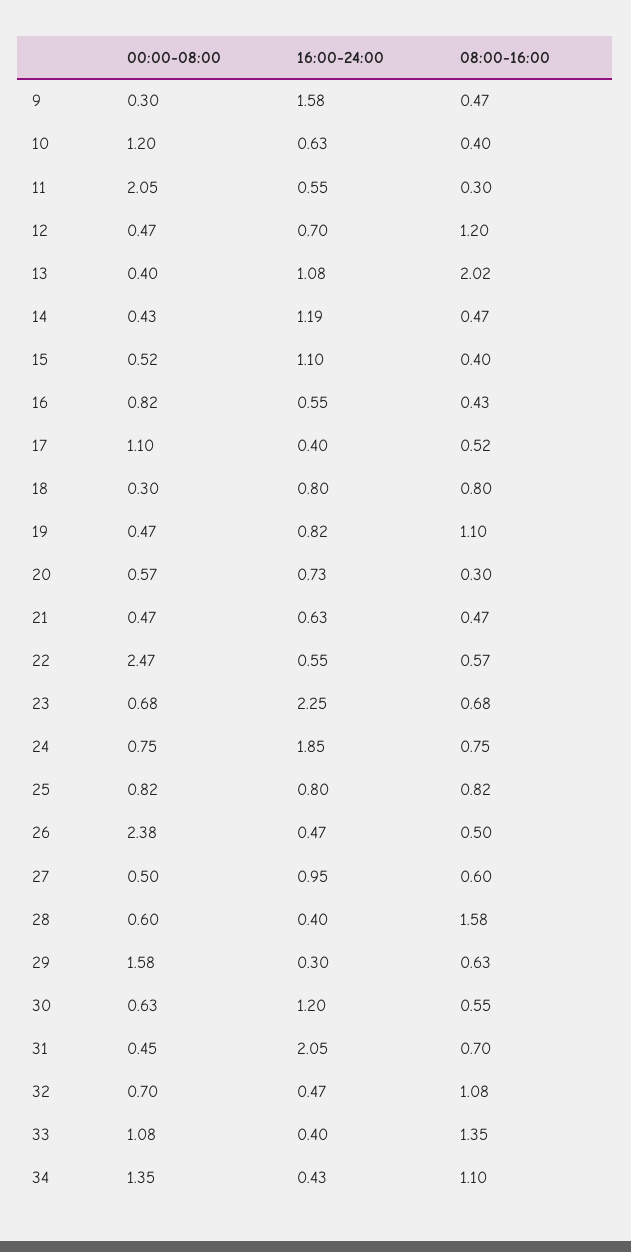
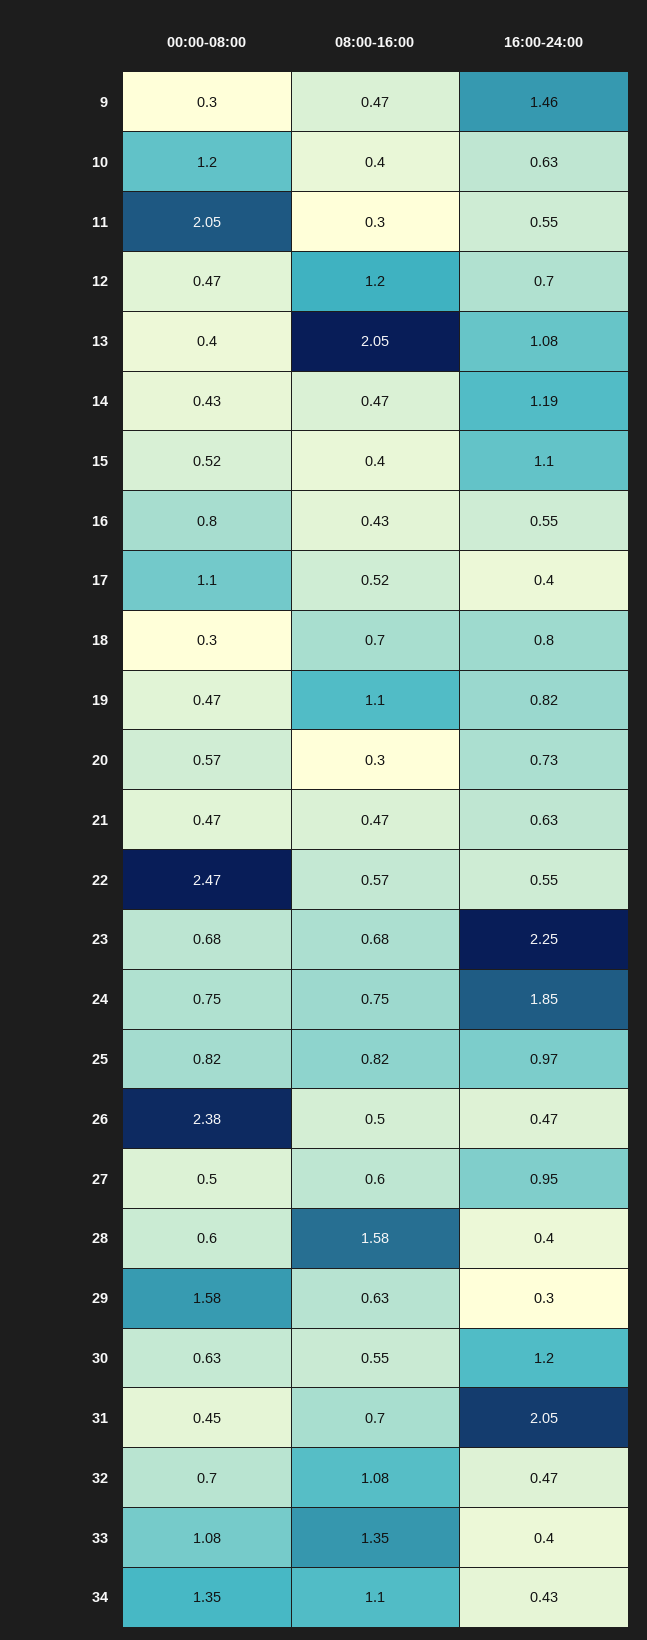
  {
    "00:00-08:00": {
      "9": 0.3,
      "10": 1.2,
      "11": 2.05,
      "12": 0.47,
      "13": 0.4,
      "14": 0.43,
      "15": 0.52,
-     "16": 0.82,
+     "16": 0.8,
      "17": 1.1,
      "18": 0.3,
      "19": 0.47,
      "20": 0.57,
      "21": 0.47,
      "22": 2.47,
      "23": 0.68,
      "24": 0.75,
      "25": 0.82,
      "26": 2.38,
      "27": 0.5,
      "28": 0.6,
      "29": 1.58,
      "30": 0.63,
      "31": 0.45,
      "32": 0.7,
      "33": 1.08,
      "34": 1.35
    },
    "16:00-24:00": {
-     "9": 1.58,
+     "9": 1.46,
      "10": 0.63,
      "11": 0.55,
      "12": 0.7,
      "13": 1.08,
      "14": 1.19,
      "15": 1.1,
      "16": 0.55,
      "17": 0.4,
      "18": 0.8,
      "19": 0.82,
      "20": 0.73,
      "21": 0.63,
      "22": 0.55,
      "23": 2.25,
      "24": 1.85,
-     "25": 0.8,
+     "25": 0.97,
      "26": 0.47,
      "27": 0.95,
      "28": 0.4,
      "29": 0.3,
      "30": 1.2,
      "31": 2.05,
      "32": 0.47,
      "33": 0.4,
      "34": 0.43
    },
    "08:00-16:00": {
      "9": 0.47,
      "10": 0.4,
      "11": 0.3,
      "12": 1.2,
-     "13": 2.02,
+     "13": 2.05,
      "14": 0.47,
      "15": 0.4,
      "16": 0.43,
      "17": 0.52,
-     "18": 0.8,
+     "18": 0.7,
      "19": 1.1,
      "20": 0.3,
      "21": 0.47,
      "22": 0.57,
      "23": 0.68,
      "24": 0.75,
      "25": 0.82,
      "26": 0.5,
      "27": 0.6,
      "28": 1.58,
      "29": 0.63,
      "30": 0.55,
      "31": 0.7,
      "32": 1.08,
      "33": 1.35,
      "34": 1.1
    }
  }

